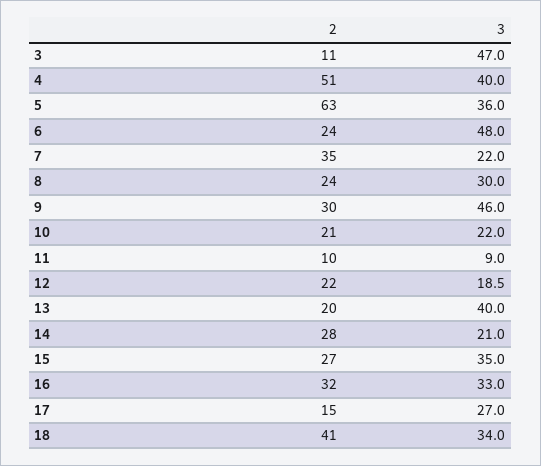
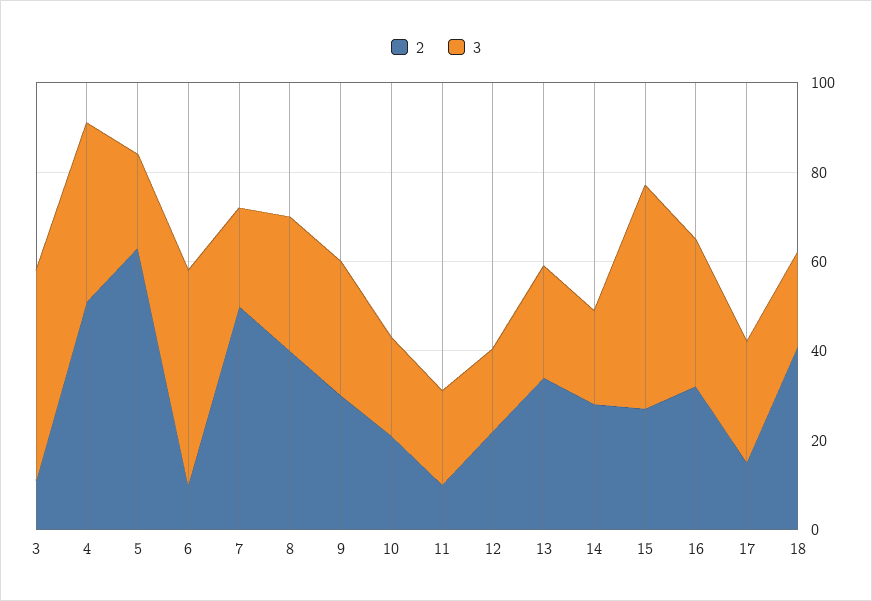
  {
    "2": {
      "3": 11,
      "4": 51,
      "5": 63,
-     "6": 24,
+     "6": 10,
-     "7": 35,
+     "7": 50,
-     "8": 24,
+     "8": 40,
      "9": 30,
      "10": 21,
      "11": 10,
      "12": 22,
-     "13": 20,
+     "13": 35,
      "14": 28,
      "15": 27,
      "16": 32,
      "17": 15,
      "18": 41
    },
    "3": {
      "3": 47,
      "4": 40,
-     "5": 36,
+     "5": 20,
      "6": 48,
      "7": 22,
      "8": 30,
-     "9": 46,
+     "9": 30,
      "10": 22,
-     "11": 9,
+     "11": 20,
      "12": 18.5,
-     "13": 40,
+     "13": 25,
      "14": 21,
-     "15": 35,
+     "15": 50,
      "16": 33,
      "17": 27,
-     "18": 34
+     "18": 20
    }
  }

